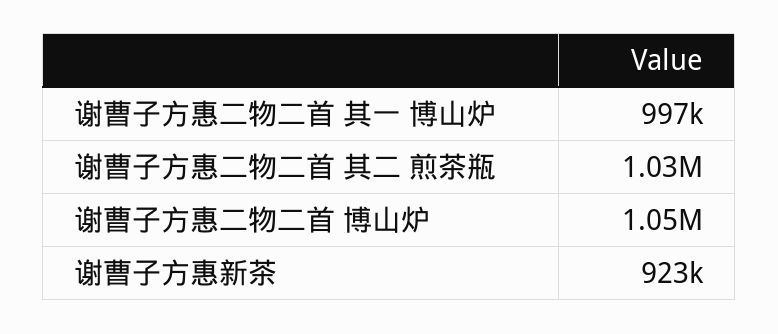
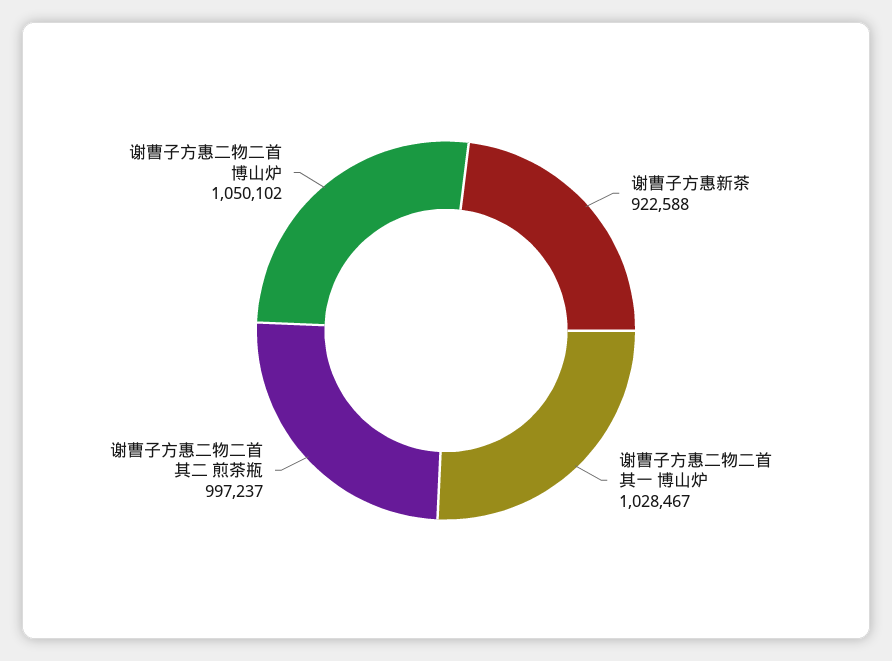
  {
-   "谢曹子方惠二物二首 其一 博山炉": 997000,
+   "谢曹子方惠二物二首 其一 博山炉": 1028467,
-   "谢曹子方惠二物二首 其二 煎茶瓶": 1030000,
+   "谢曹子方惠二物二首 其二 煎茶瓶": 997237,
    "谢曹子方惠二物二首 博山炉": 1050102,
    "谢曹子方惠新茶": 922588
  }

